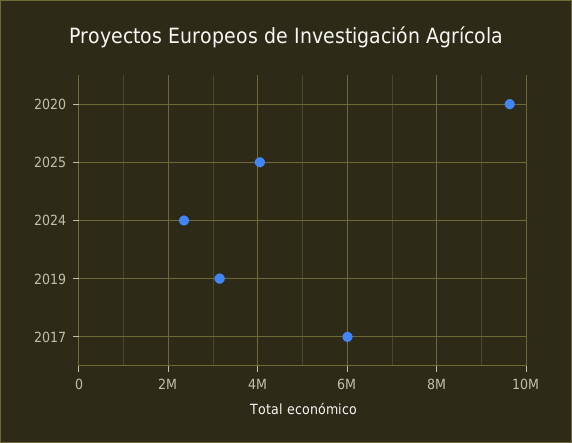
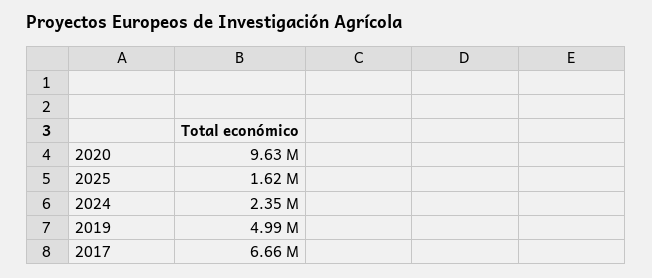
  {
    "2020": 9630000,
-   "2025": 4000000,
+   "2025": 1620000,
    "2024": 2350000,
-   "2019": 3200000,
+   "2019": 4990000,
-   "2017": 6000000
+   "2017": 6660000
  }

